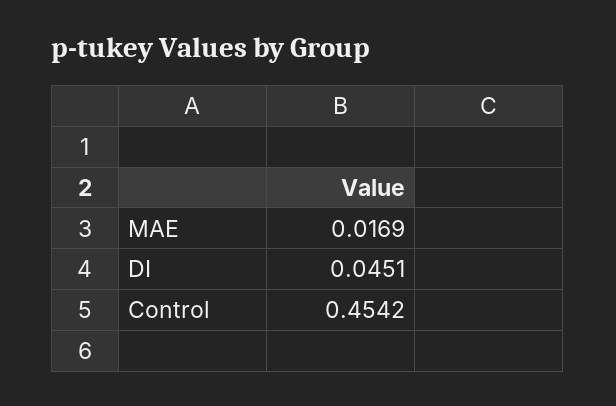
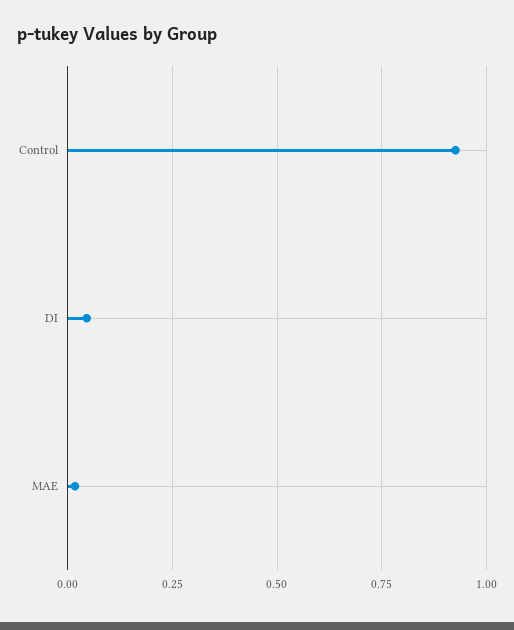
  {
    "MAE": 0.0169,
    "DI": 0.0451,
-   "Control": 0.4542
+   "Control": 0.925
  }

